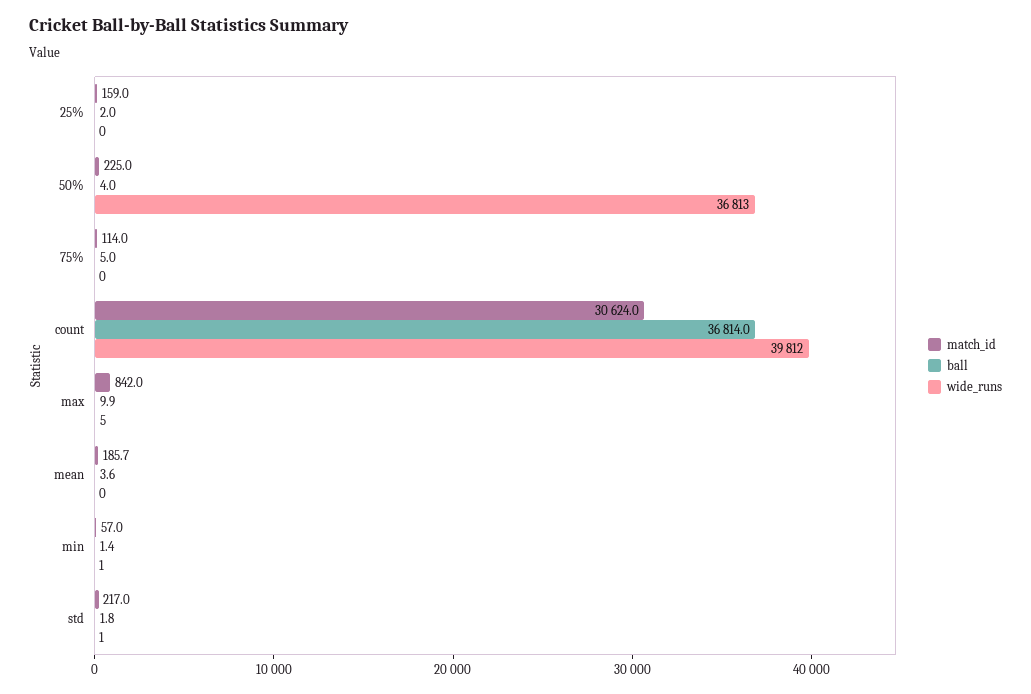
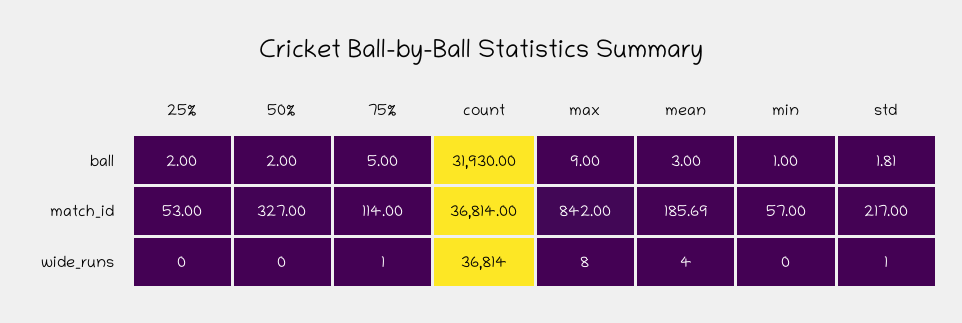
  {
    "match_id": {
-     "25%": 159,
+     "25%": 53,
-     "50%": 225,
+     "50%": 327,
      "75%": 114,
-     "count": 30624,
+     "count": 36814,
      "max": 842,
      "mean": 185.69,
      "min": 57,
      "std": 217
    },
    "ball": {
      "25%": 2,
-     "50%": 4,
+     "50%": 2,
      "75%": 5,
-     "count": 36814,
+     "count": 31930,
-     "max": 9.9,
+     "max": 9,
-     "mean": 3.6,
+     "mean": 3,
-     "min": 1.4,
+     "min": 1,
      "std": 1.81
    },
    "wide_runs": {
      "25%": 0,
-     "50%": 36813,
+     "50%": 0,
-     "75%": 0,
+     "75%": 1,
-     "count": 39812,
+     "count": 36814,
-     "max": 5,
+     "max": 8,
-     "mean": 0,
+     "mean": 4,
-     "min": 1,
+     "min": 0,
      "std": 1
    }
  }

